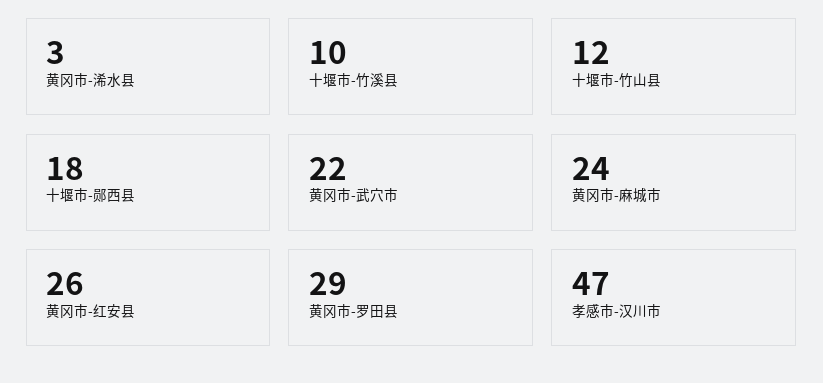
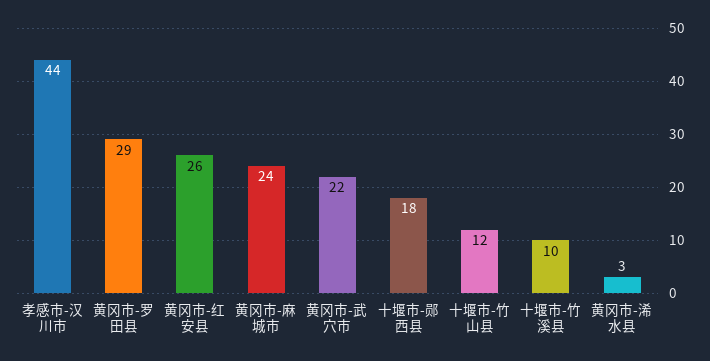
  {
    "黄冈市-浠水县": 3,
    "十堰市-竹溪县": 10,
    "十堰市-竹山县": 12,
    "十堰市-郧西县": 18,
    "黄冈市-武穴市": 22,
    "黄冈市-麻城市": 24,
    "黄冈市-红安县": 26,
    "黄冈市-罗田县": 29,
-   "孝感市-汉川市": 47
+   "孝感市-汉川市": 44
  }

